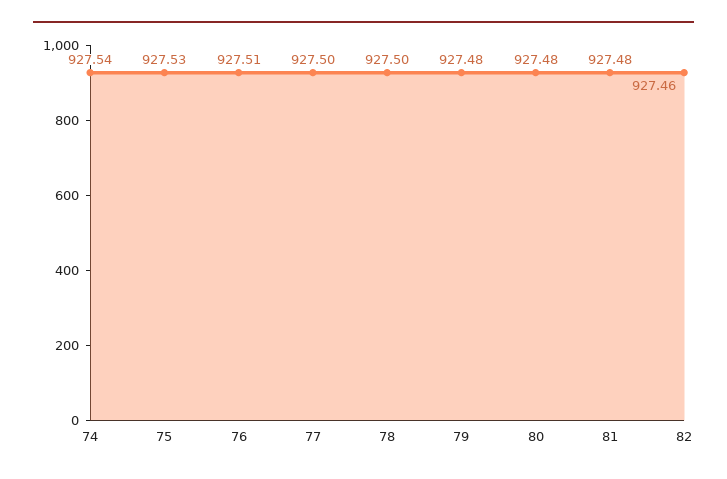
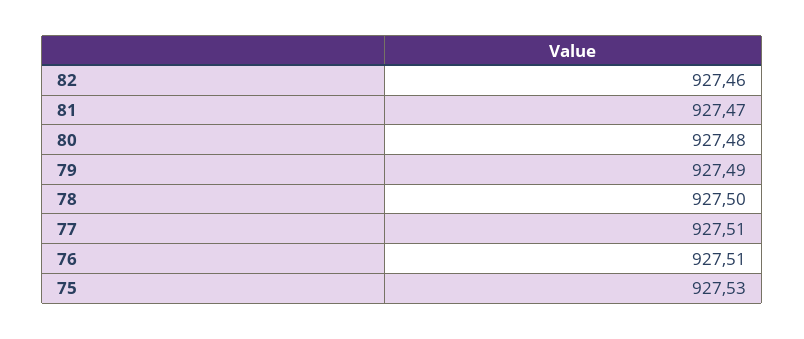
  {
-   "74": 927.54,
    "75": 927.53,
    "76": 927.51,
-   "77": 927.5,
+   "77": 927.51,
    "78": 927.5,
-   "79": 927.48,
+   "79": 927.49,
    "80": 927.48,
-   "81": 927.48,
+   "81": 927.47,
    "82": 927.46
  }

